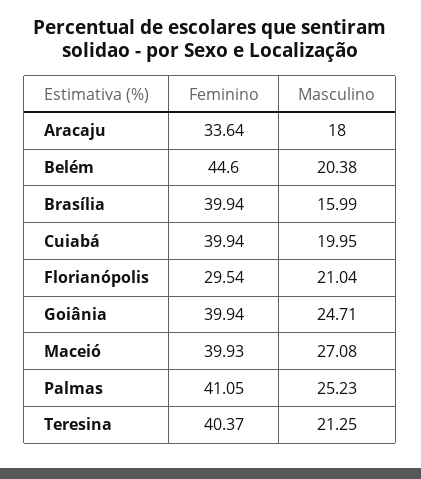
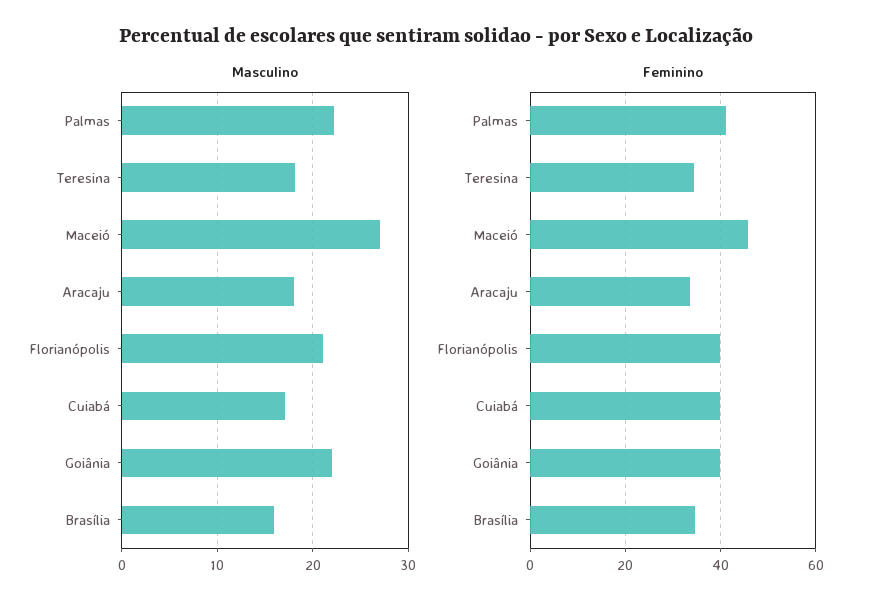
  {
    "Feminino": {
      "Aracaju": 33.64,
-     "Belém": 44.6,
-     "Brasília": 39.94,
+     "Brasília": 34,
      "Cuiabá": 39.94,
-     "Florianópolis": 29.54,
+     "Florianópolis": 40,
      "Goiânia": 39.94,
-     "Maceió": 39.93,
+     "Maceió": 46,
      "Palmas": 41.05,
-     "Teresina": 40.37
+     "Teresina": 34
    },
    "Masculino": {
      "Aracaju": 18,
-     "Belém": 20.38,
      "Brasília": 15.99,
-     "Cuiabá": 19.95,
+     "Cuiabá": 17,
      "Florianópolis": 21.04,
-     "Goiânia": 24.71,
+     "Goiânia": 22,
      "Maceió": 27.08,
-     "Palmas": 25.23,
+     "Palmas": 22,
-     "Teresina": 21.25
+     "Teresina": 18
    }
  }

